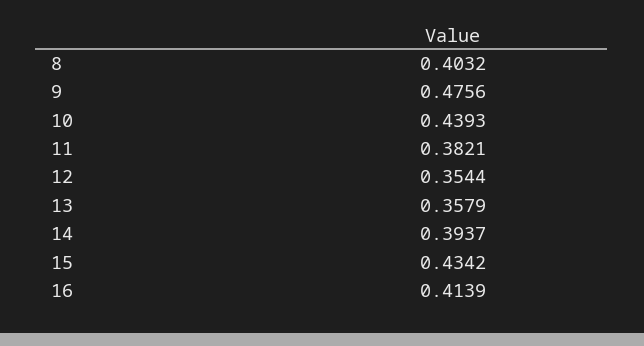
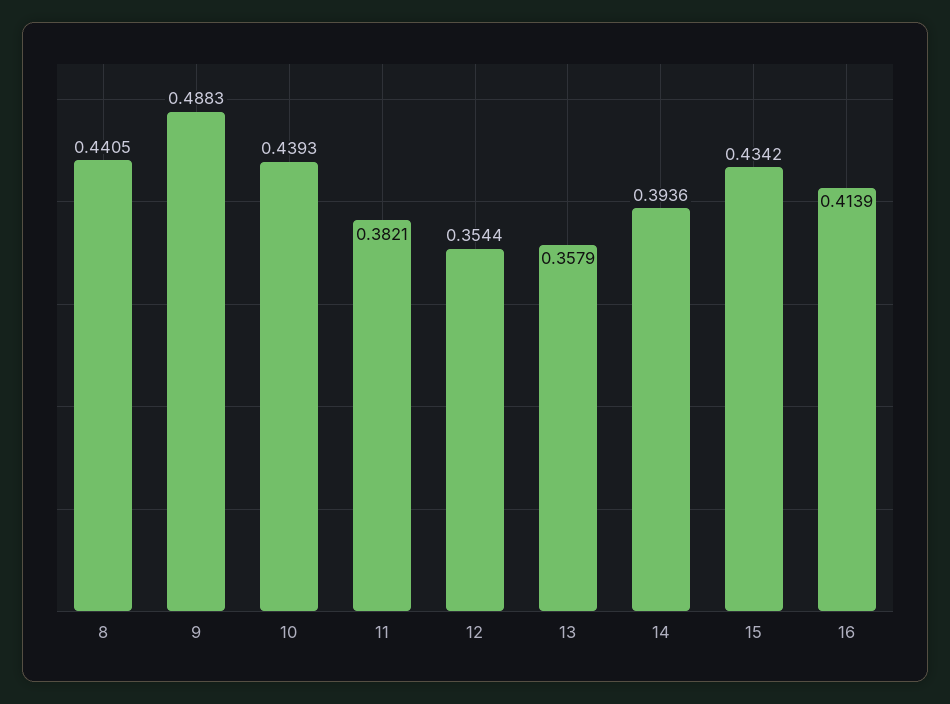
  {
-   "8": 0.4032,
+   "8": 0.4405,
-   "9": 0.4756,
+   "9": 0.4883,
    "10": 0.4393,
    "11": 0.3821,
    "12": 0.3544,
    "13": 0.3579,
-   "14": 0.3937,
+   "14": 0.3936,
    "15": 0.4342,
    "16": 0.4139
  }

